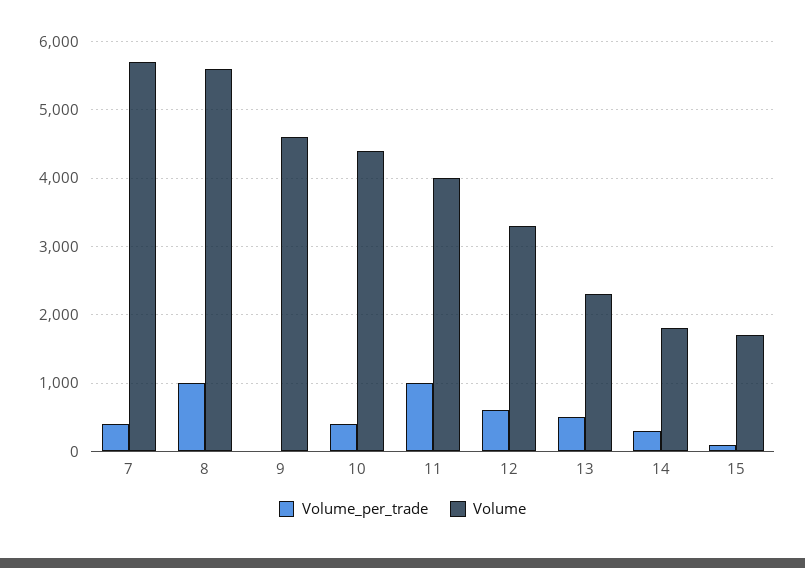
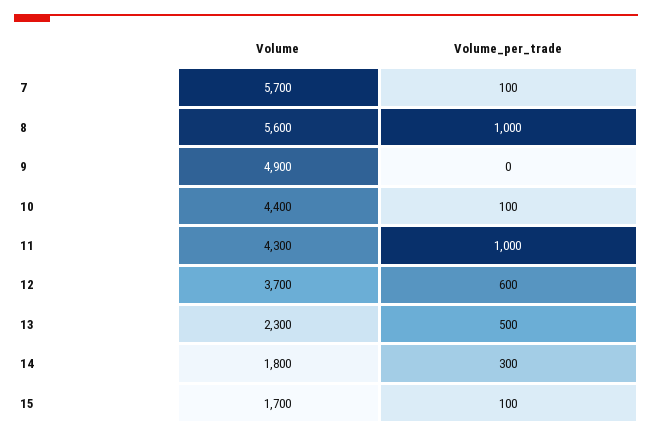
  {
    "Volume_per_trade": {
-     "7": 400,
+     "7": 100,
      "8": 1000,
      "9": 0,
-     "10": 400,
+     "10": 100,
      "11": 1000,
      "12": 600,
      "13": 500,
      "14": 300,
      "15": 100
    },
    "Volume": {
      "7": 5700,
      "8": 5600,
-     "9": 4600,
+     "9": 4900,
      "10": 4400,
-     "11": 4000,
+     "11": 4300,
-     "12": 3300,
+     "12": 3700,
      "13": 2300,
      "14": 1800,
      "15": 1700
    }
  }

